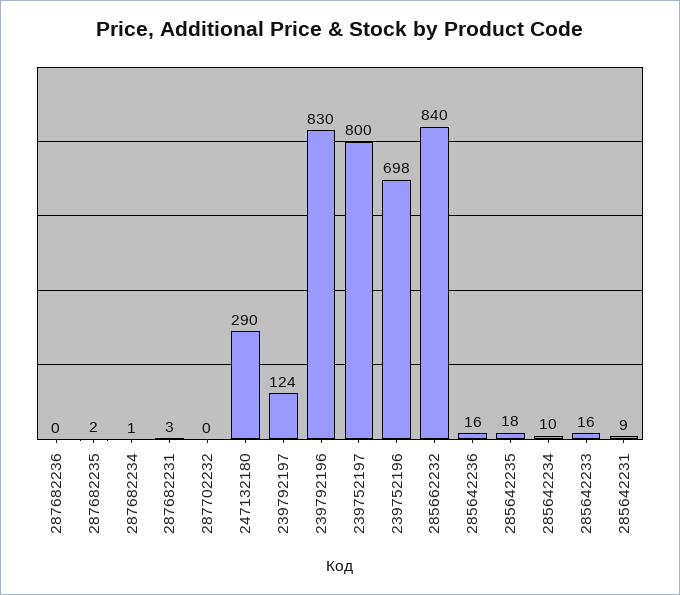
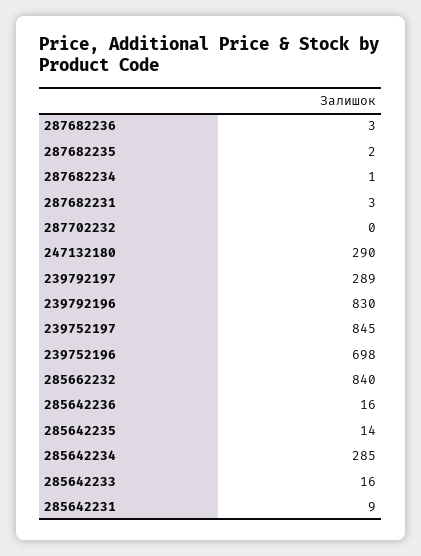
  {
-   "287682236": 0,
+   "287682236": 3,
    "287682235": 2,
    "287682234": 1,
    "287682231": 3,
    "287702232": 0,
    "247132180": 290,
-   "239792197": 124,
+   "239792197": 289,
    "239792196": 830,
-   "239752197": 800,
+   "239752197": 845,
    "239752196": 698,
    "285662232": 840,
    "285642236": 16,
-   "285642235": 18,
+   "285642235": 14,
-   "285642234": 10,
+   "285642234": 285,
    "285642233": 16,
    "285642231": 9
  }

